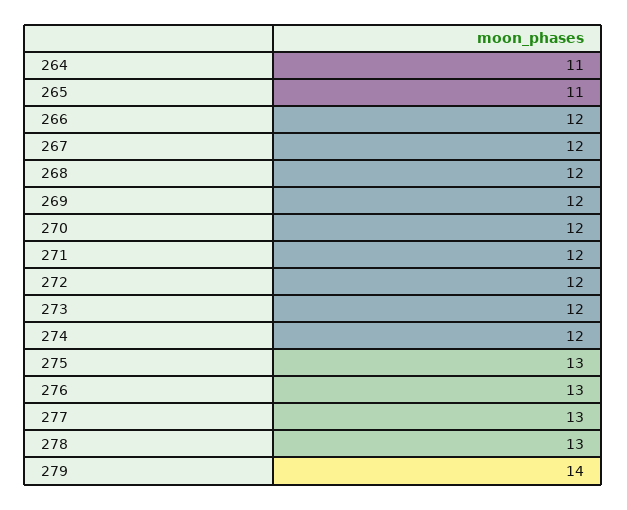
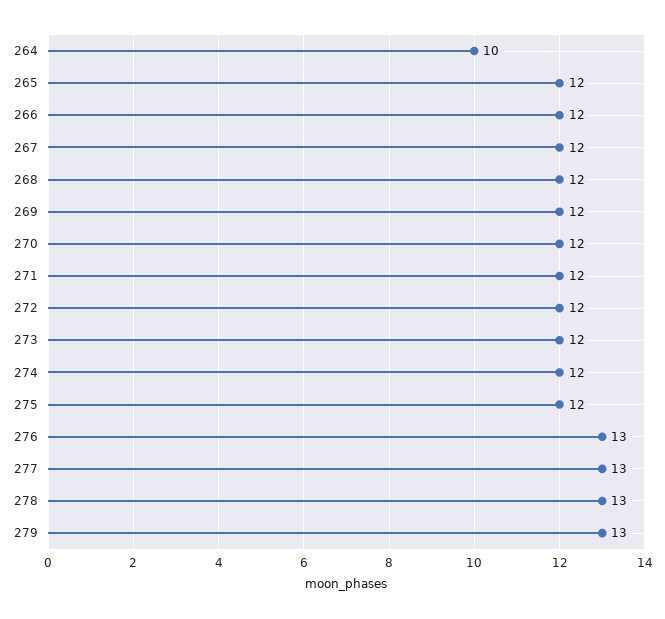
  {
-   "264": 11,
+   "264": 10,
-   "265": 11,
+   "265": 12,
    "266": 12,
    "267": 12,
    "268": 12,
    "269": 12,
    "270": 12,
    "271": 12,
    "272": 12,
    "273": 12,
    "274": 12,
-   "275": 13,
+   "275": 12,
    "276": 13,
    "277": 13,
    "278": 13,
-   "279": 14
+   "279": 13
  }

